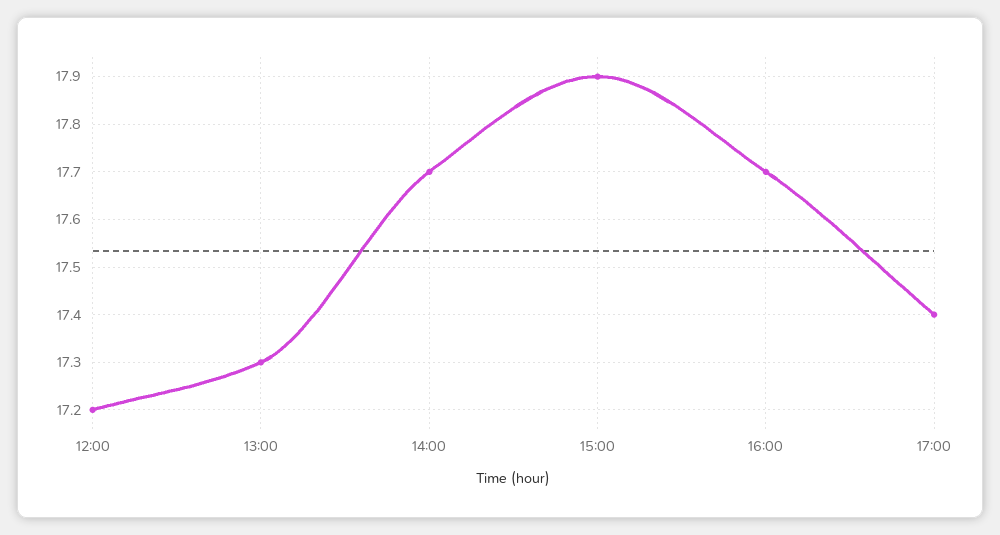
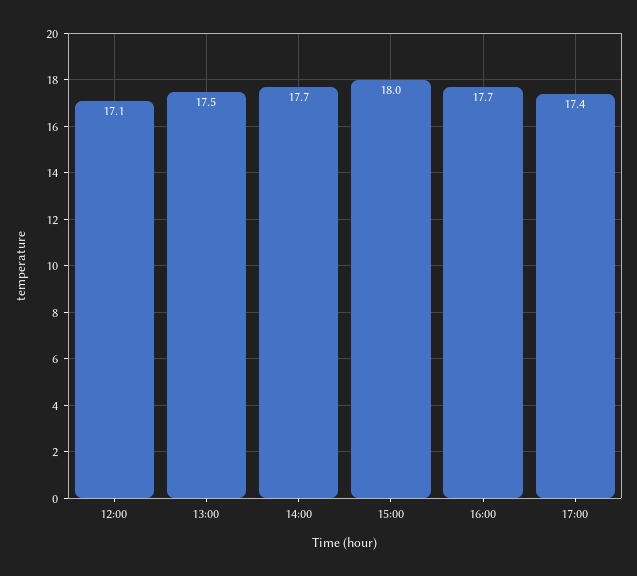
  {
-   "12:00": 17.2,
+   "12:00": 17.1,
-   "13:00": 17.3,
+   "13:00": 17.5,
    "14:00": 17.7,
-   "15:00": 17.9,
+   "15:00": 18,
    "16:00": 17.7,
    "17:00": 17.4
  }

